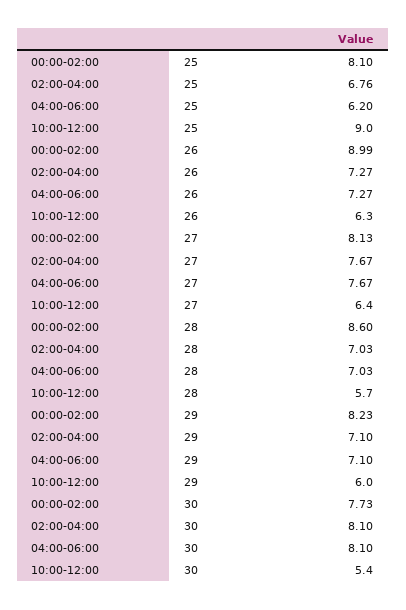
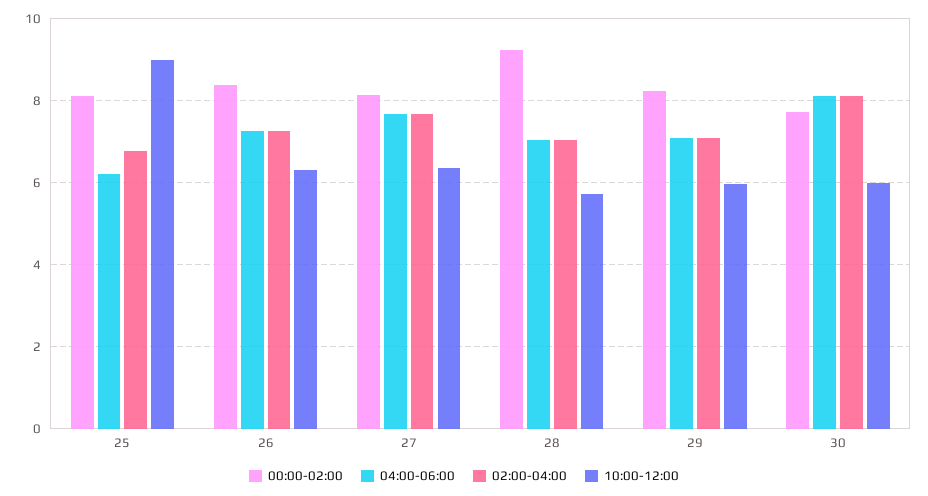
  {
    "00:00-02:00": {
      "25": 8.1,
-     "26": 8.99,
+     "26": 8.4,
      "27": 8.13,
-     "28": 8.6,
+     "28": 9.2,
      "29": 8.23,
      "30": 7.73
    },
    "02:00-04:00": {
      "25": 6.76,
      "26": 7.27,
      "27": 7.67,
      "28": 7.03,
      "29": 7.1,
      "30": 8.1
    },
    "04:00-06:00": {
      "25": 6.2,
      "26": 7.27,
      "27": 7.67,
      "28": 7.03,
      "29": 7.1,
      "30": 8.1
    },
    "10:00-12:00": {
      "25": 9,
      "26": 6.3,
      "27": 6.4,
      "28": 5.7,
      "29": 6,
-     "30": 5.4
+     "30": 6
    }
  }

